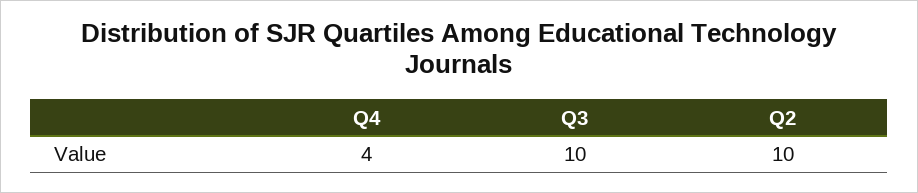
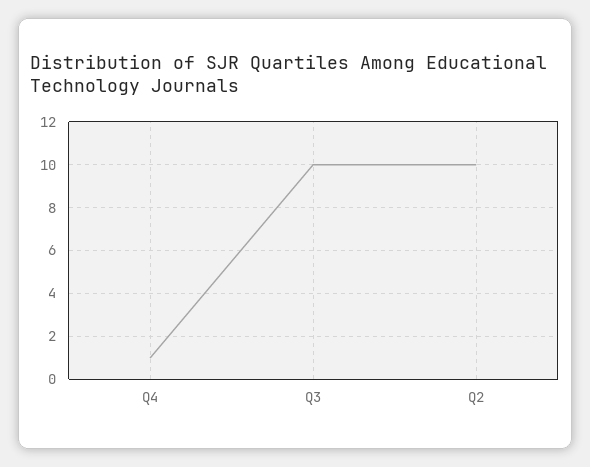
  {
-   "Q4": 4,
+   "Q4": 1,
    "Q3": 10,
    "Q2": 10
  }

